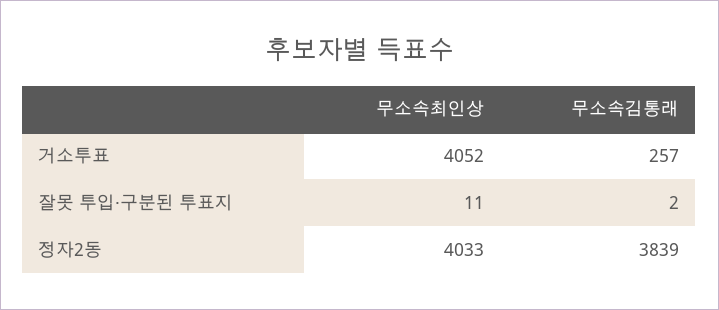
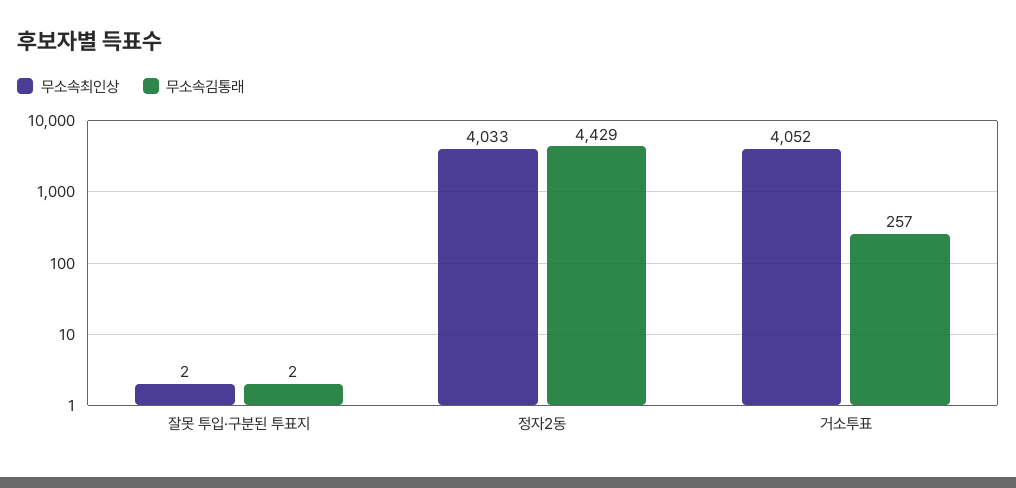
  {
    "무소속최인상": {
      "거소투표": 4052,
-     "잘못 투입·구분된 투표지": 11,
+     "잘못 투입·구분된 투표지": 2,
      "정자2동": 4033
    },
    "무소속김통래": {
      "거소투표": 257,
      "잘못 투입·구분된 투표지": 2,
-     "정자2동": 3839
+     "정자2동": 4429
    }
  }

